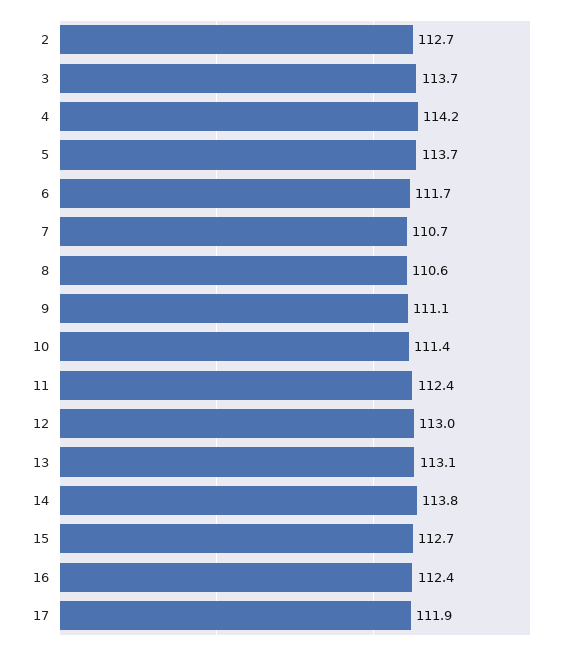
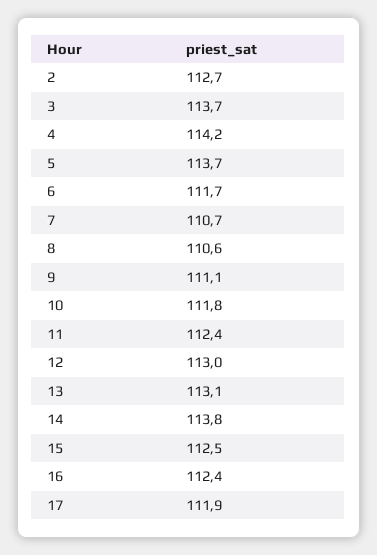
  {
    "2": 112.7,
    "3": 113.7,
    "4": 114.2,
    "5": 113.7,
    "6": 111.7,
    "7": 110.7,
    "8": 110.6,
    "9": 111.1,
-   "10": 111.4,
+   "10": 111.8,
    "11": 112.4,
    "12": 113,
    "13": 113.1,
    "14": 113.8,
-   "15": 112.7,
+   "15": 112.5,
    "16": 112.4,
    "17": 111.9
  }

